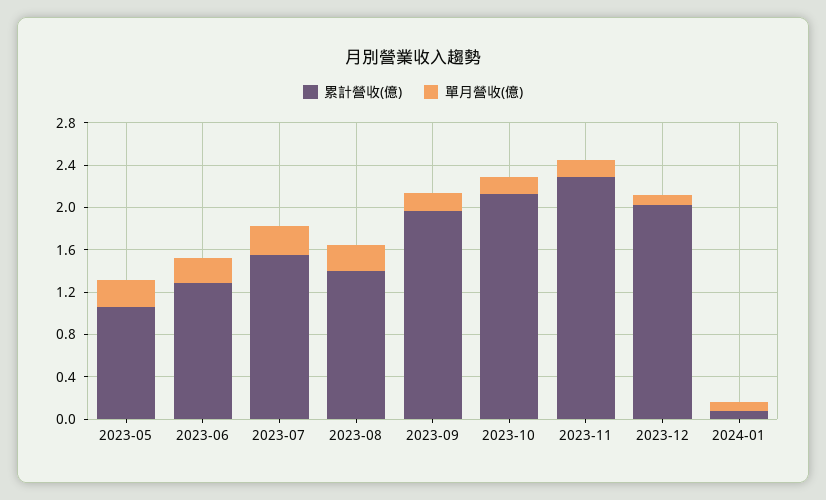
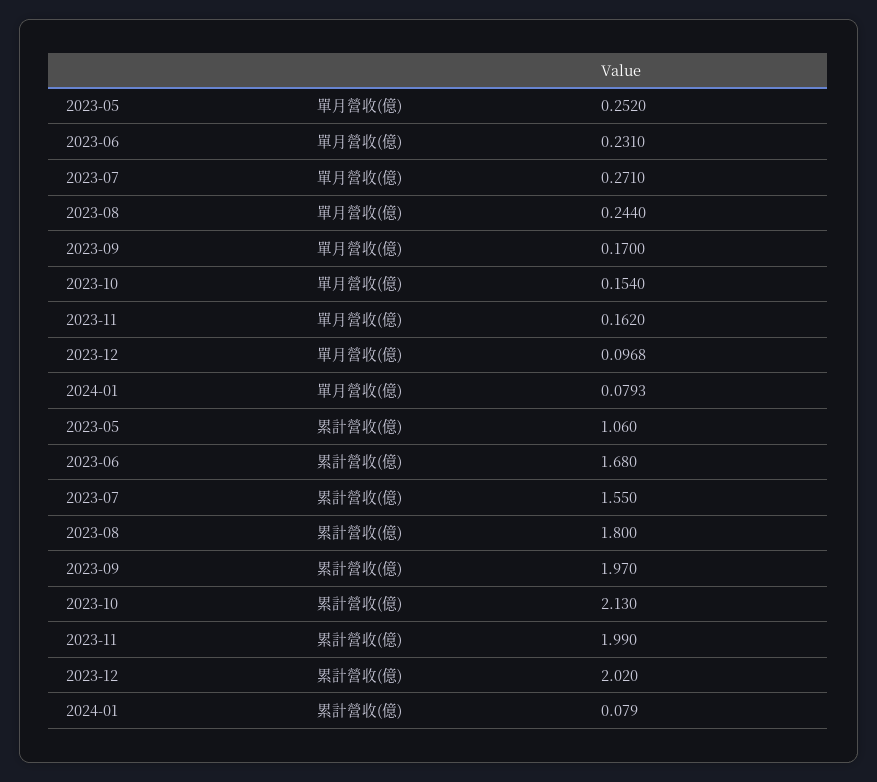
  {
    "累計營收(億)": {
      "2023-05": 1.06,
-     "2023-06": 1.3,
+     "2023-06": 1.68,
      "2023-07": 1.55,
-     "2023-08": 1.4,
+     "2023-08": 1.8,
      "2023-09": 1.97,
      "2023-10": 2.13,
-     "2023-11": 2.3,
+     "2023-11": 1.99,
      "2023-12": 2.02,
      "2024-01": 0.079
    },
    "單月營收(億)": {
      "2023-05": 0.252,
      "2023-06": 0.231,
      "2023-07": 0.271,
      "2023-08": 0.244,
      "2023-09": 0.17,
      "2023-10": 0.154,
      "2023-11": 0.162,
      "2023-12": 0.0968,
      "2024-01": 0.0793
    }
  }

